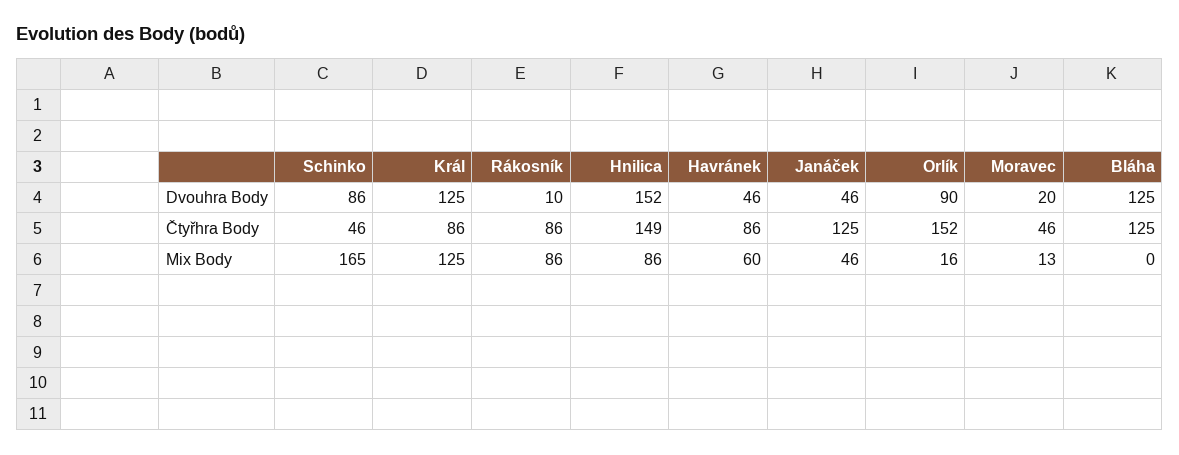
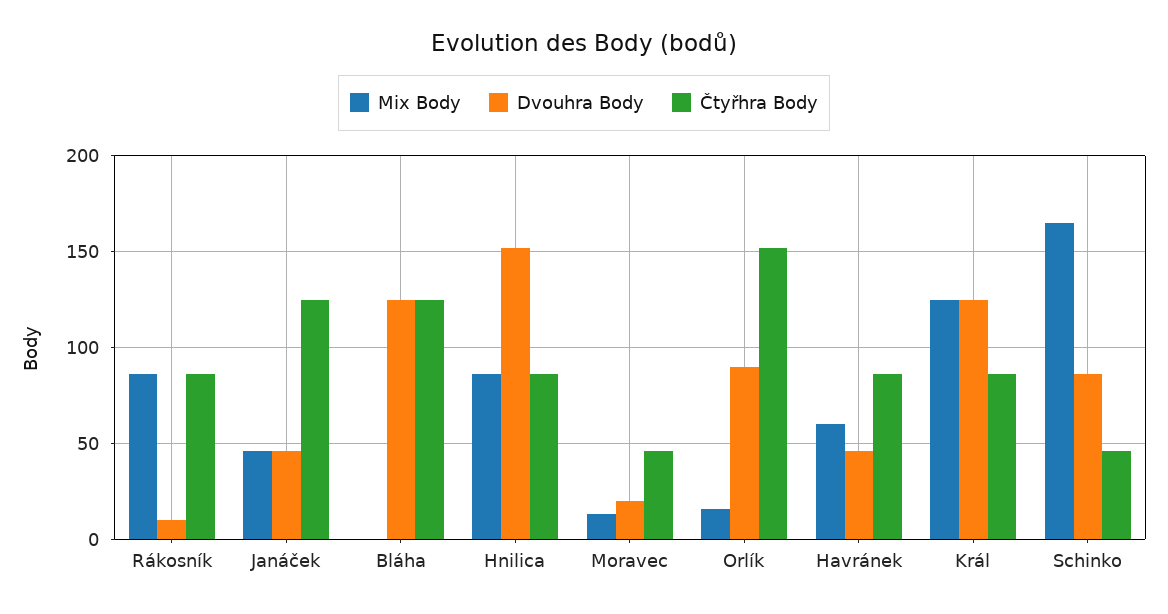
  {
    "Dvouhra Body": {
      "Schinko": 86,
      "Král": 125,
      "Rákosník": 10,
      "Hnilica": 152,
      "Havránek": 46,
      "Janáček": 46,
      "Orlík": 90,
      "Moravec": 20,
      "Bláha": 125
    },
    "Čtyřhra Body": {
      "Schinko": 46,
      "Král": 86,
      "Rákosník": 86,
-     "Hnilica": 149,
+     "Hnilica": 85,
      "Havránek": 86,
      "Janáček": 125,
      "Orlík": 152,
      "Moravec": 46,
      "Bláha": 125
    },
    "Mix Body": {
      "Schinko": 165,
      "Král": 125,
      "Rákosník": 86,
      "Hnilica": 86,
      "Havránek": 60,
      "Janáček": 46,
      "Orlík": 16,
      "Moravec": 13,
      "Bláha": 0
    }
  }

